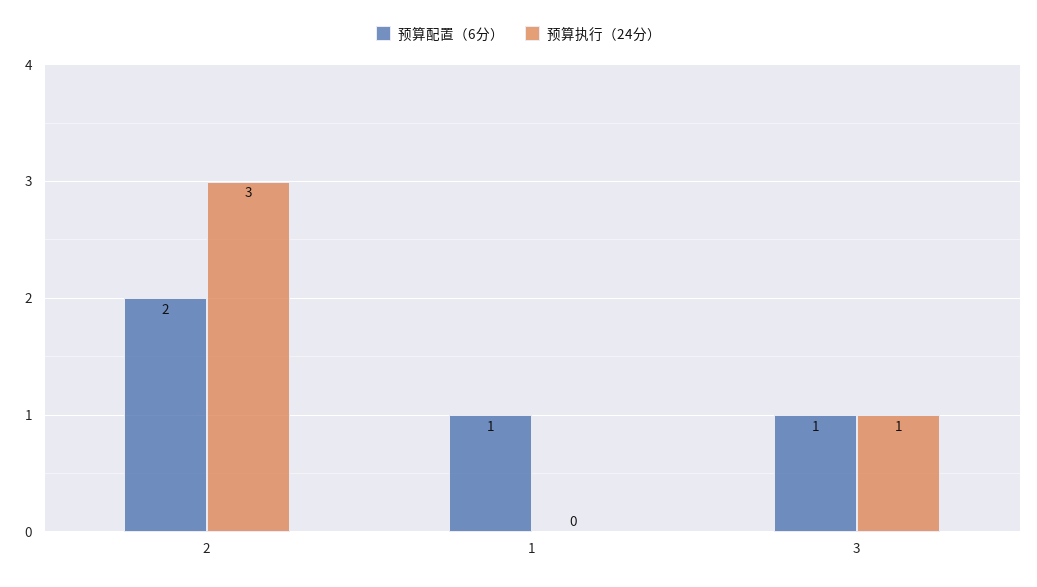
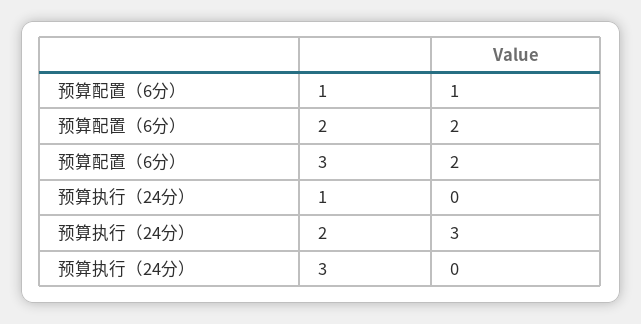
  {
    "预算配置（6分）": {
      "2": 2,
      "1": 1,
-     "3": 1
+     "3": 2
    },
    "预算执行（24分）": {
      "2": 3,
      "1": 0,
-     "3": 1
+     "3": 0
    }
  }

